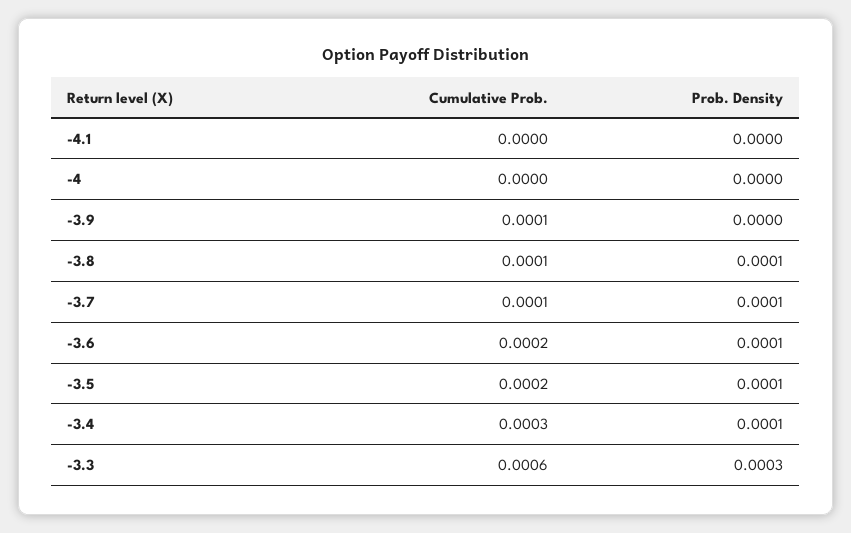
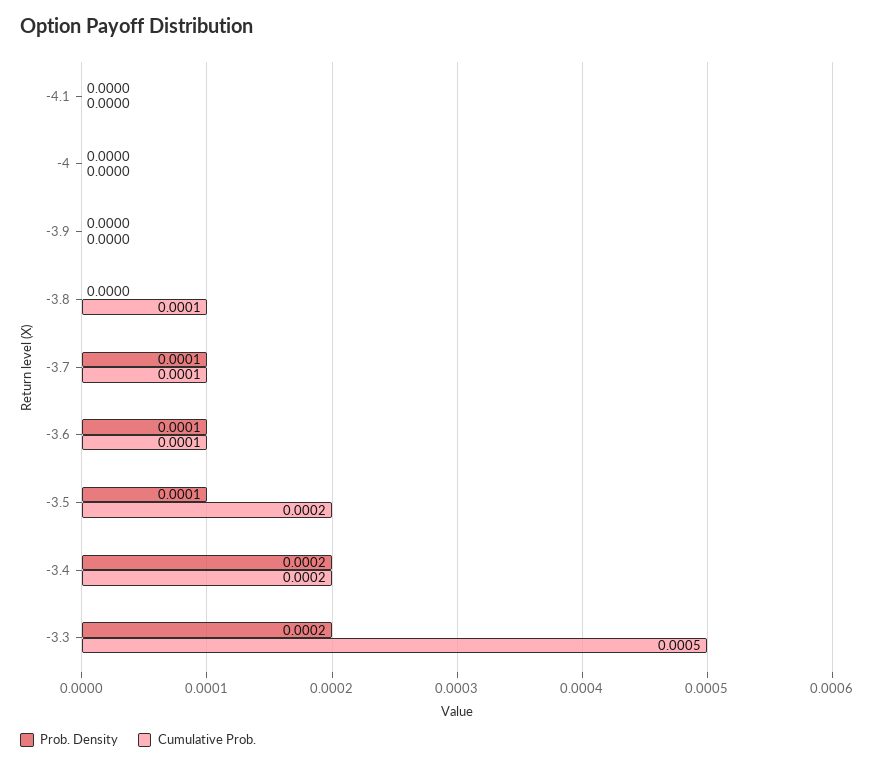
  {
    "Cumulative Prob.": {
      "-4.1": 0,
      "-4": 0,
-     "-3.9": 0.0001,
+     "-3.9": 0,
      "-3.8": 0.0001,
      "-3.7": 0.0001,
-     "-3.6": 0.0002,
+     "-3.6": 0.0001,
      "-3.5": 0.0002,
-     "-3.4": 0.0003,
+     "-3.4": 0.0002,
-     "-3.3": 0.0006
+     "-3.3": 0.0005
    },
    "Prob. Density": {
      "-4.1": 0,
      "-4": 0,
      "-3.9": 0,
-     "-3.8": 0.0001,
+     "-3.8": 0,
      "-3.7": 0.0001,
      "-3.6": 0.0001,
      "-3.5": 0.0001,
-     "-3.4": 0.0001,
+     "-3.4": 0.0002,
-     "-3.3": 0.0003
+     "-3.3": 0.0002
    }
  }

